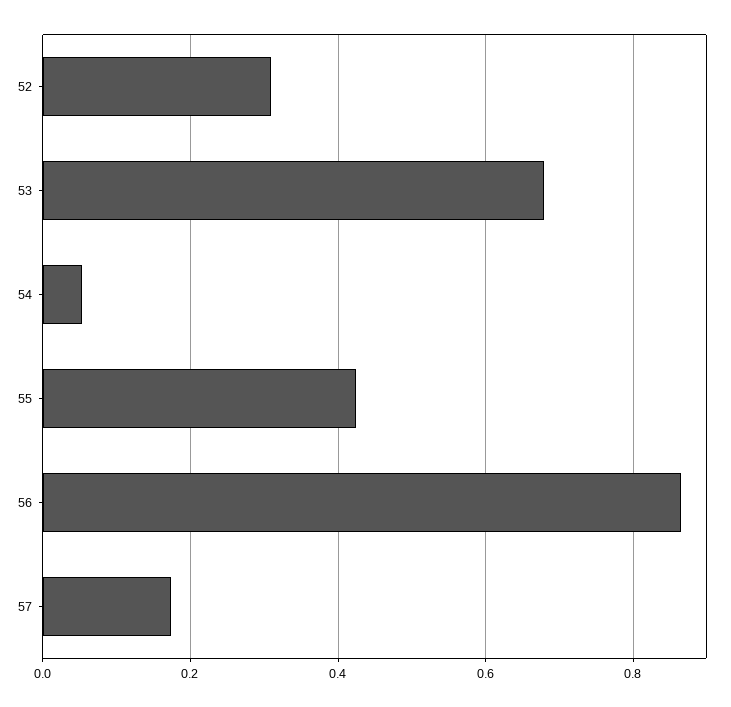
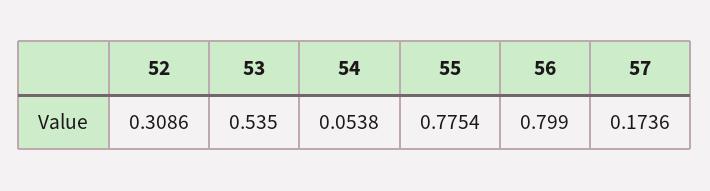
  {
    "52": 0.3086,
-   "53": 0.68,
+   "53": 0.535,
    "54": 0.0538,
-   "55": 0.42,
+   "55": 0.7754,
-   "56": 0.86,
+   "56": 0.799,
    "57": 0.1736
  }

